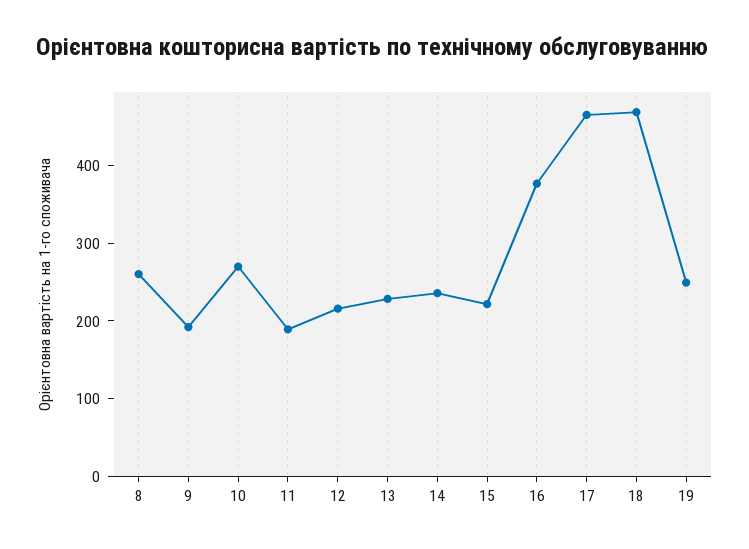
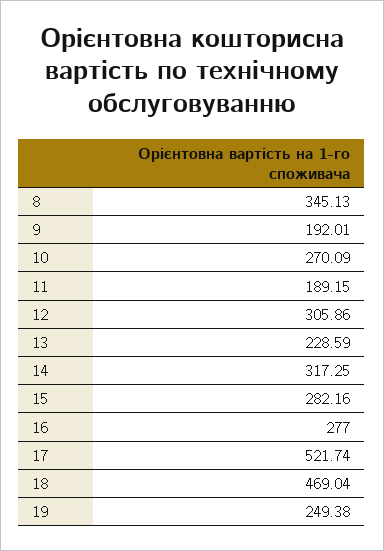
  {
-   "8": 260,
+   "8": 345.13,
    "9": 192.01,
    "10": 270.09,
    "11": 189.15,
-   "12": 220,
+   "12": 305.86,
    "13": 228.59,
-   "14": 240,
+   "14": 317.25,
-   "15": 220,
+   "15": 282.16,
-   "16": 380,
+   "16": 277,
-   "17": 460,
+   "17": 521.74,
    "18": 469.04,
    "19": 249.38
  }

